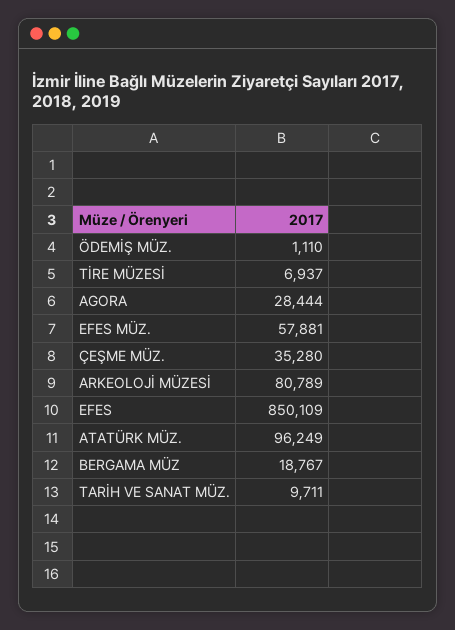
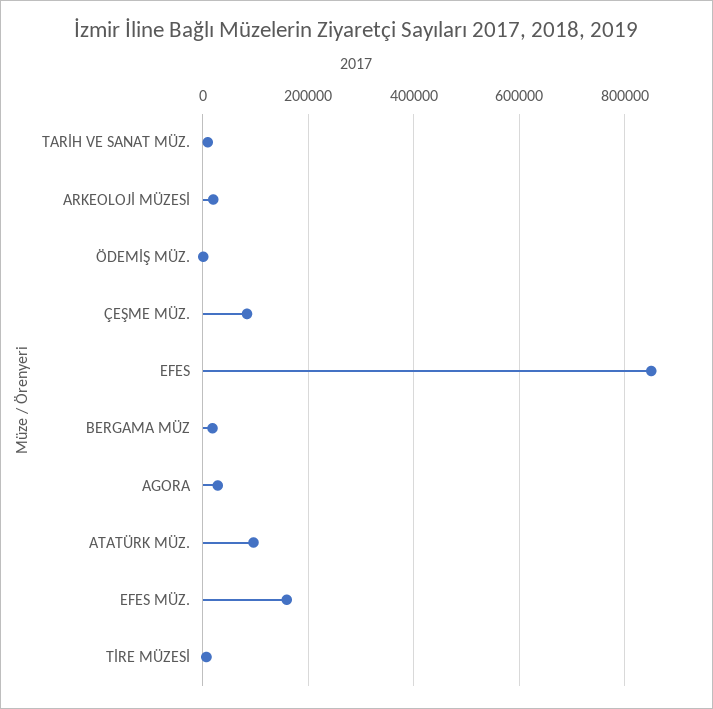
  {
    "ÖDEMİŞ MÜZ.": 1110,
    "TİRE MÜZESİ": 6937,
    "AGORA": 28444,
-   "EFES MÜZ.": 57881,
+   "EFES MÜZ.": 160000,
-   "ÇEŞME MÜZ.": 35280,
+   "ÇEŞME MÜZ.": 80000,
-   "ARKEOLOJİ MÜZESİ": 80789,
+   "ARKEOLOJİ MÜZESİ": 20000,
    "EFES": 850109,
    "ATATÜRK MÜZ.": 96249,
    "BERGAMA MÜZ": 18767,
    "TARİH VE SANAT MÜZ.": 9711
  }

